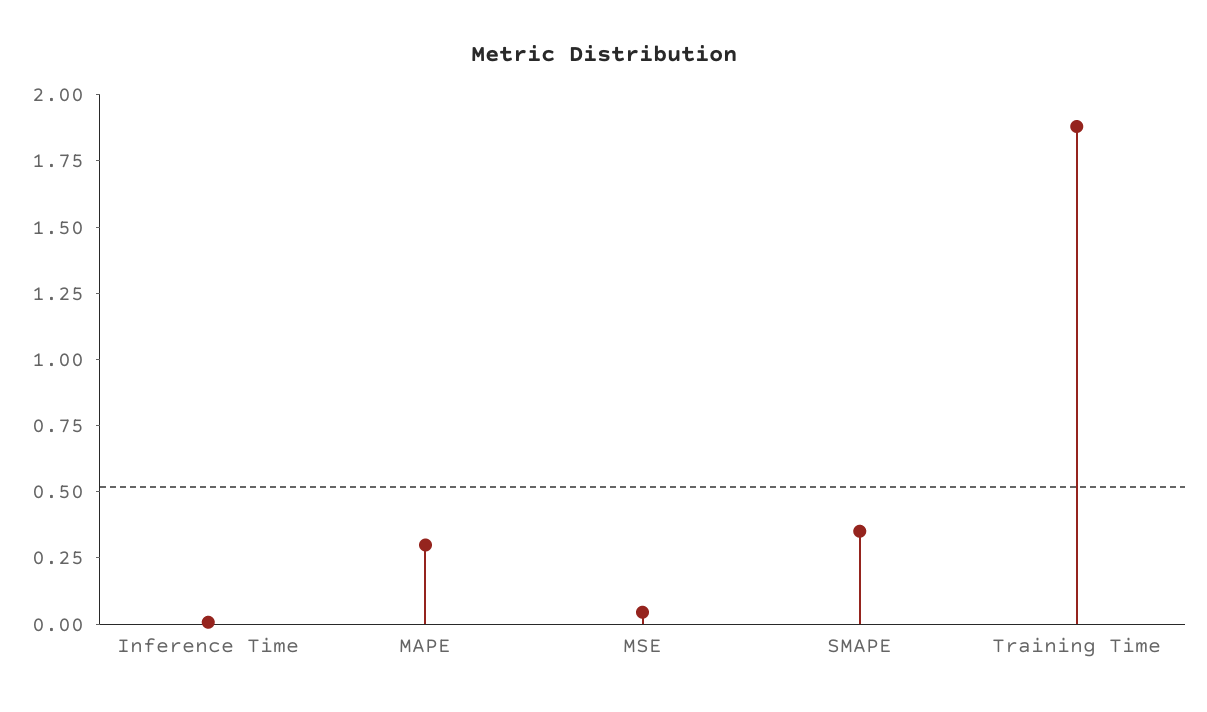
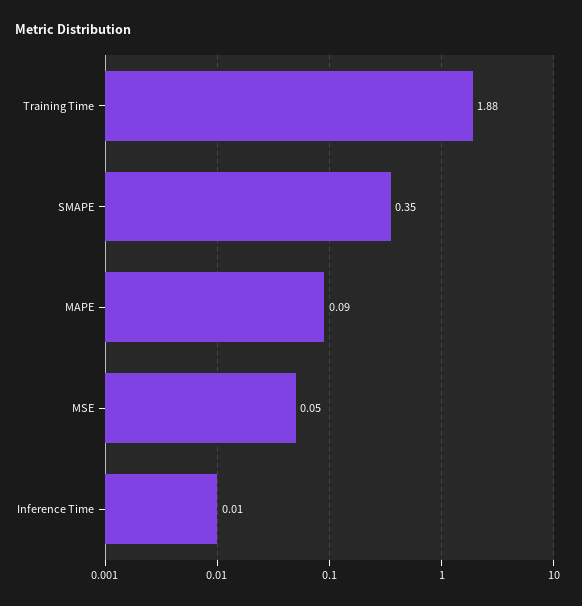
  {
    "Inference Time": 0.01,
-   "MAPE": 0.3,
+   "MAPE": 0.09,
    "MSE": 0.05,
    "SMAPE": 0.35,
    "Training Time": 1.88
  }

